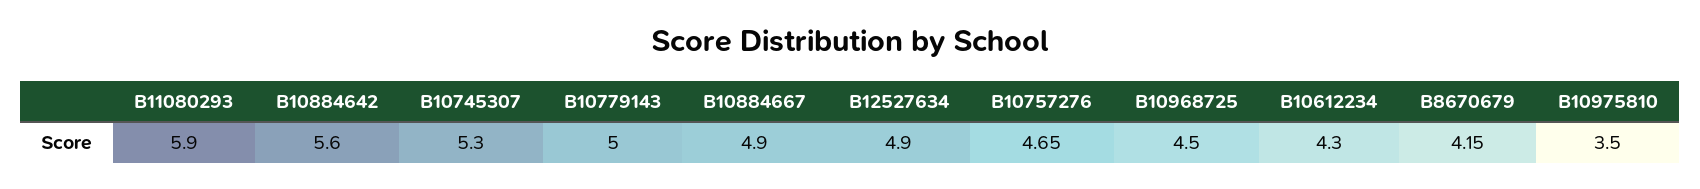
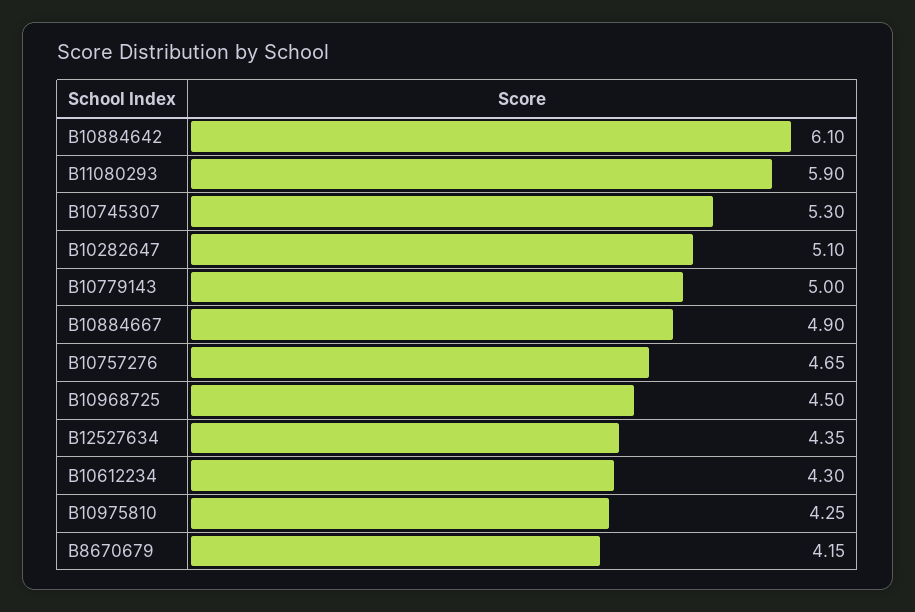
  {
    "B11080293": 5.9,
-   "B10884642": 5.6,
+   "B10884642": 6.1,
    "B10745307": 5.3,
    "B10779143": 5,
    "B10884667": 4.9,
-   "B12527634": 4.9,
+   "B12527634": 4.35,
    "B10757276": 4.65,
    "B10968725": 4.5,
    "B10612234": 4.3,
    "B8670679": 4.15,
-   "B10975810": 3.5
+   "B10975810": 4.25,
+   "B10282647": 5.1
  }

